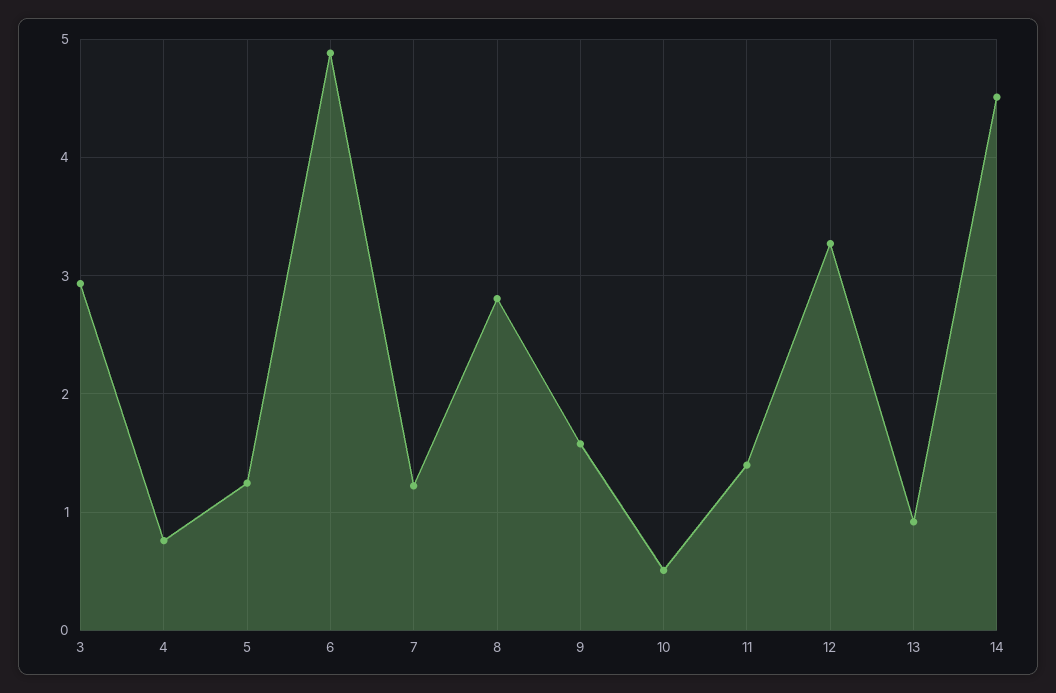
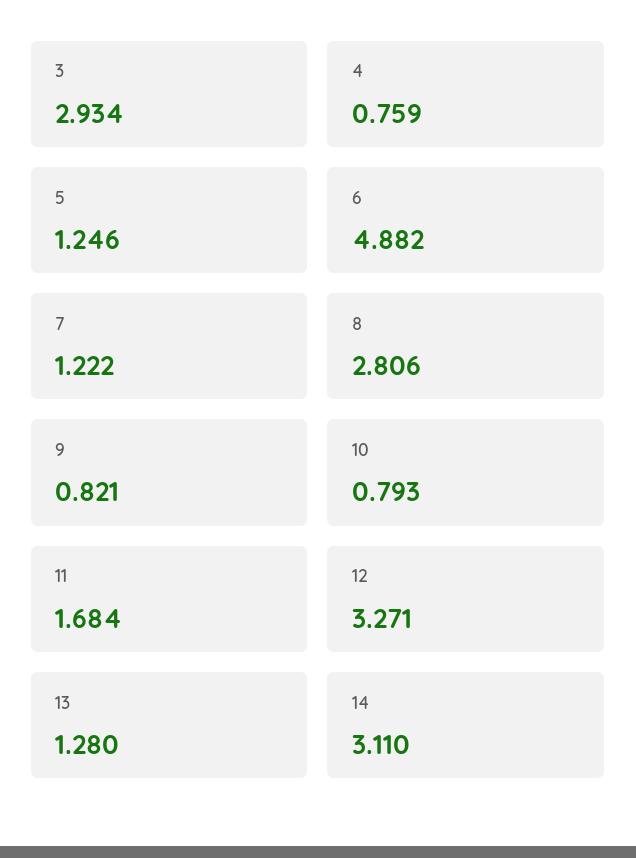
  {
    "3": 2.934,
    "4": 0.759,
    "5": 1.246,
    "6": 4.882,
    "7": 1.222,
    "8": 2.806,
-   "9": 1.6,
+   "9": 0.821,
-   "10": 0.5,
+   "10": 0.793,
-   "11": 1.4,
+   "11": 1.684,
    "12": 3.271,
-   "13": 0.9,
+   "13": 1.28,
-   "14": 4.5
+   "14": 3.11
  }

